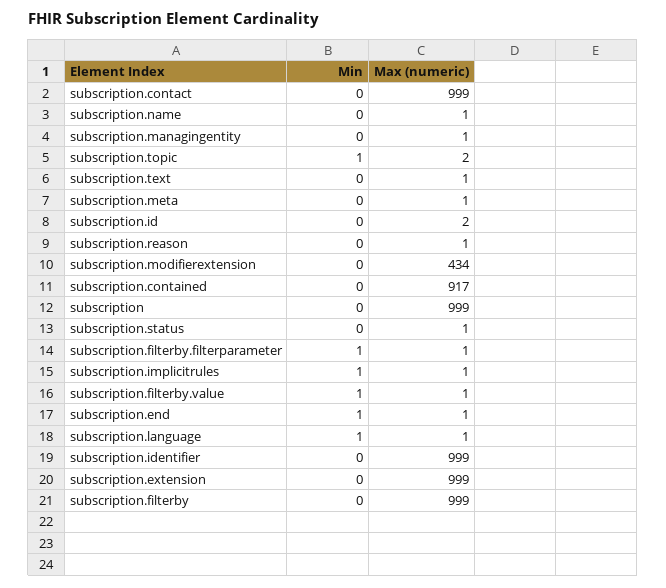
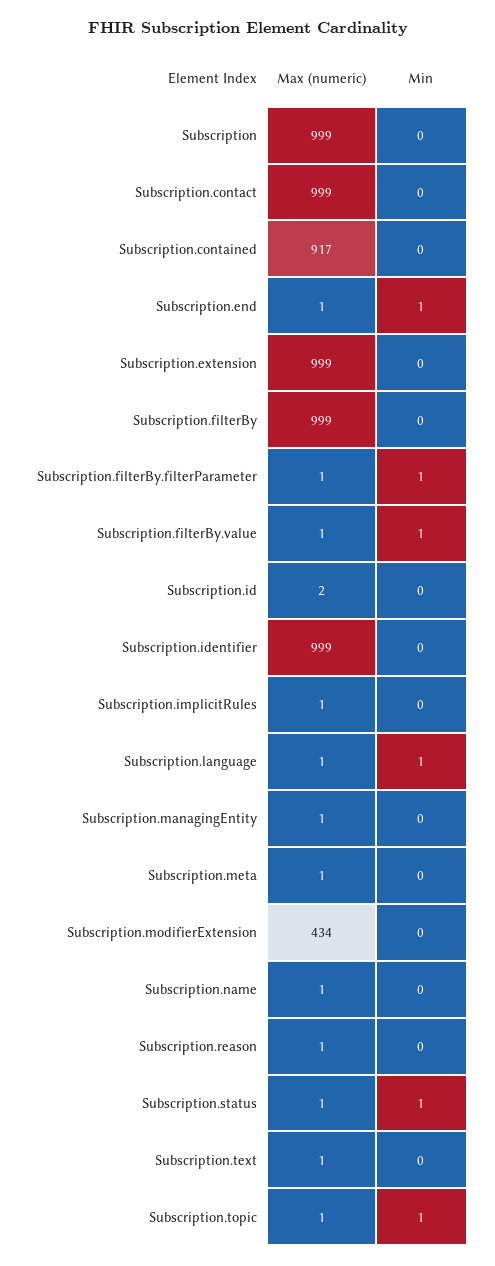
  {
    "Min": {
      "subscription.contact": 0,
      "subscription.name": 0,
      "subscription.managingentity": 0,
      "subscription.topic": 1,
      "subscription.text": 0,
      "subscription.meta": 0,
      "subscription.id": 0,
      "subscription.reason": 0,
      "subscription.modifierextension": 0,
      "subscription.contained": 0,
      "subscription": 0,
-     "subscription.status": 0,
+     "subscription.status": 1,
      "subscription.filterby.filterparameter": 1,
-     "subscription.implicitrules": 1,
+     "subscription.implicitrules": 0,
      "subscription.filterby.value": 1,
      "subscription.end": 1,
      "subscription.language": 1,
      "subscription.identifier": 0,
      "subscription.extension": 0,
      "subscription.filterby": 0
    },
    "Max (numeric)": {
      "subscription.contact": 999,
      "subscription.name": 1,
      "subscription.managingentity": 1,
-     "subscription.topic": 2,
+     "subscription.topic": 1,
      "subscription.text": 1,
      "subscription.meta": 1,
      "subscription.id": 2,
      "subscription.reason": 1,
      "subscription.modifierextension": 434,
      "subscription.contained": 917,
      "subscription": 999,
      "subscription.status": 1,
      "subscription.filterby.filterparameter": 1,
      "subscription.implicitrules": 1,
      "subscription.filterby.value": 1,
      "subscription.end": 1,
      "subscription.language": 1,
      "subscription.identifier": 999,
      "subscription.extension": 999,
      "subscription.filterby": 999
    }
  }

